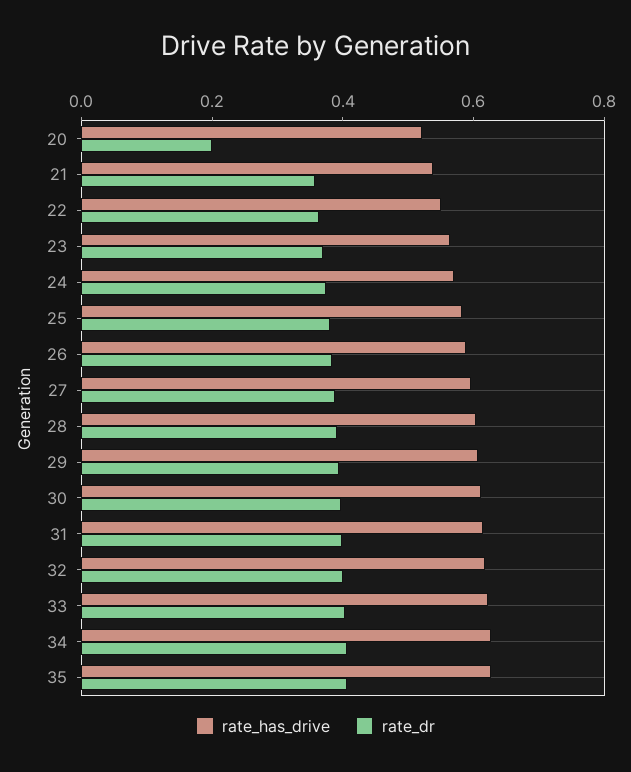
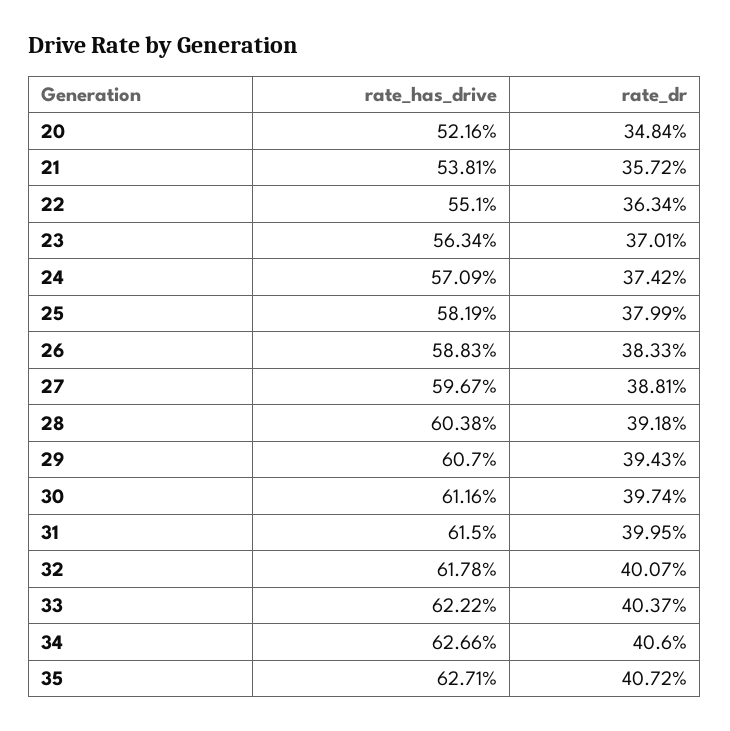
  {
    "rate_has_drive": {
      "20": 0.5216,
      "21": 0.5381,
      "22": 0.551,
      "23": 0.5634,
      "24": 0.5709,
      "25": 0.5819,
      "26": 0.5883,
      "27": 0.5967,
      "28": 0.6038,
      "29": 0.607,
      "30": 0.6116,
      "31": 0.615,
      "32": 0.6178,
      "33": 0.6222,
      "34": 0.6266,
      "35": 0.6271
    },
    "rate_dr": {
-     "20": 0.2,
+     "20": 0.3484,
      "21": 0.3572,
      "22": 0.3634,
      "23": 0.3701,
      "24": 0.3742,
      "25": 0.3799,
      "26": 0.3833,
      "27": 0.3881,
      "28": 0.3918,
      "29": 0.3943,
      "30": 0.3974,
      "31": 0.3995,
      "32": 0.4007,
      "33": 0.4037,
      "34": 0.406,
      "35": 0.4072
    }
  }

